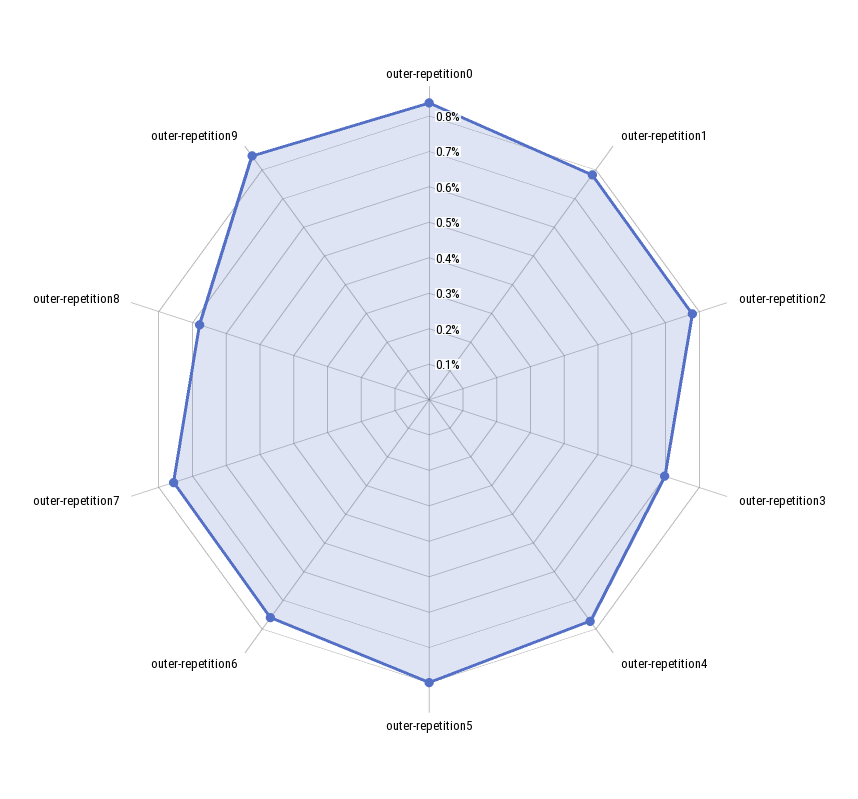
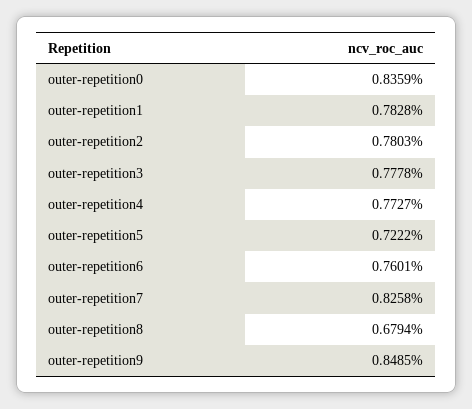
  {
    "outer-repetition0": 0.8359,
    "outer-repetition1": 0.7828,
    "outer-repetition2": 0.7803,
-   "outer-repetition3": 0.7,
+   "outer-repetition3": 0.7778,
    "outer-repetition4": 0.7727,
-   "outer-repetition5": 0.8,
+   "outer-repetition5": 0.7222,
    "outer-repetition6": 0.7601,
-   "outer-repetition7": 0.75,
+   "outer-repetition7": 0.8258,
    "outer-repetition8": 0.6794,
    "outer-repetition9": 0.8485
  }

